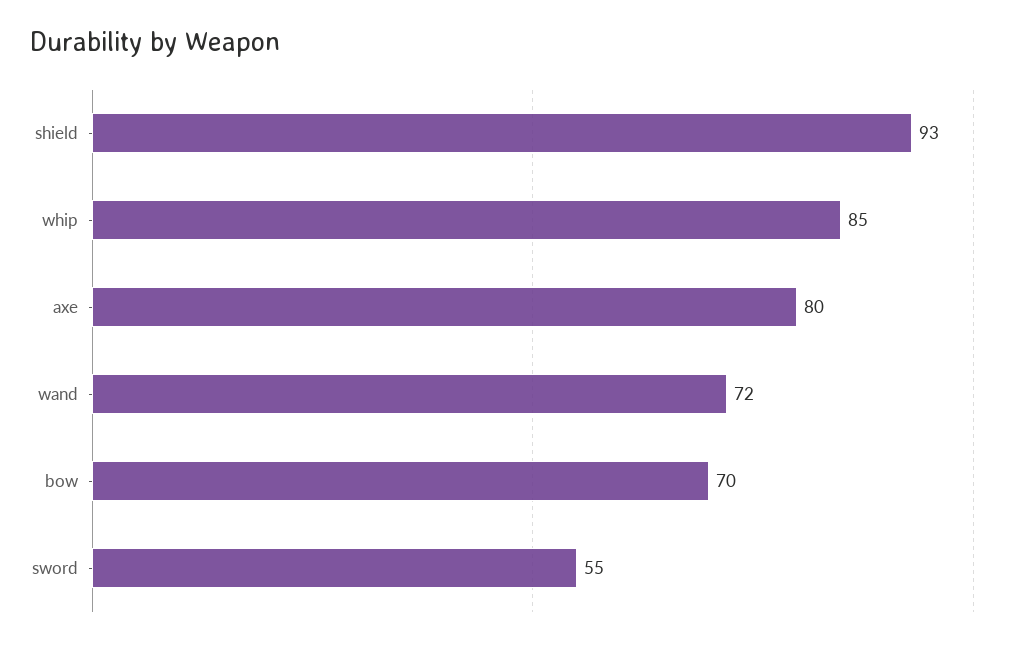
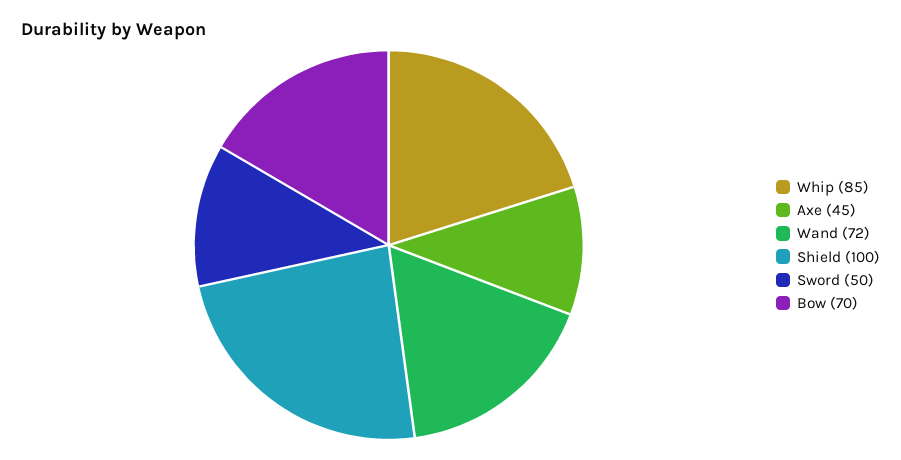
  {
-   "shield": 93,
+   "shield": 100,
    "whip": 85,
-   "axe": 80,
+   "axe": 45,
    "wand": 72,
    "bow": 70,
-   "sword": 55
+   "sword": 50
  }

